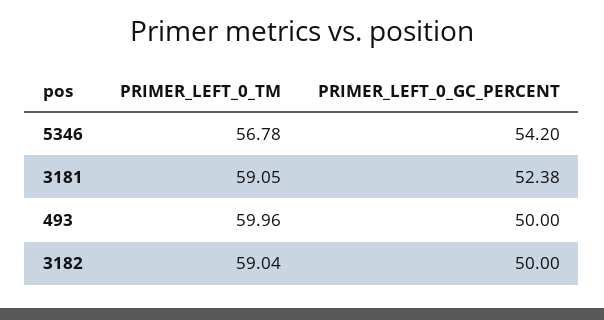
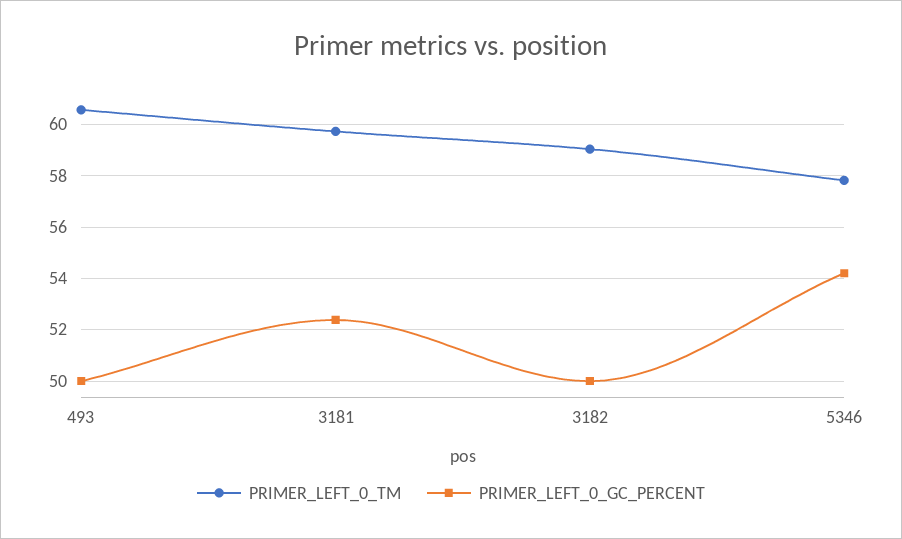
  {
    "PRIMER_LEFT_0_TM": {
-     "5346": 56.78,
+     "5346": 57.75,
-     "3181": 59.05,
+     "3181": 59.75,
-     "493": 59.96,
+     "493": 60.5,
      "3182": 59.04
    },
    "PRIMER_LEFT_0_GC_PERCENT": {
      "5346": 54.2,
      "3181": 52.38,
      "493": 50,
      "3182": 50
    }
  }

